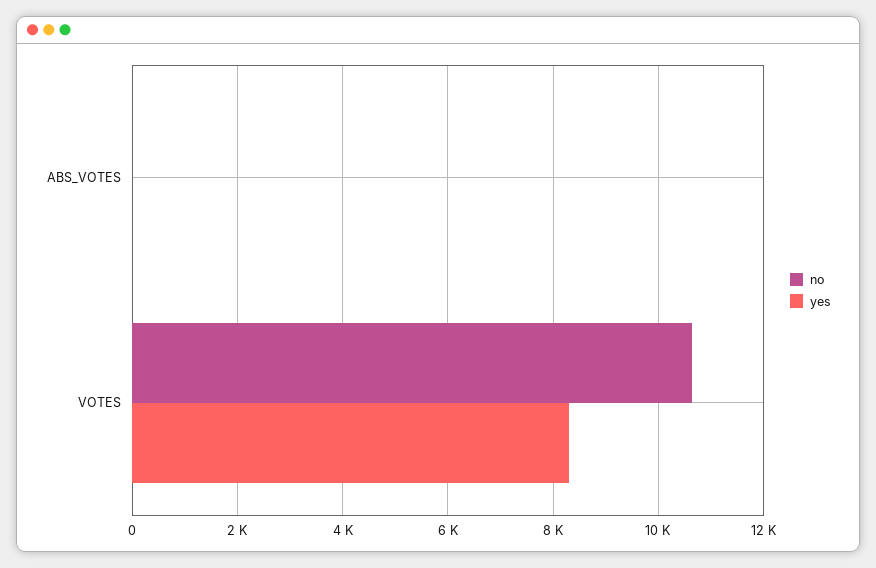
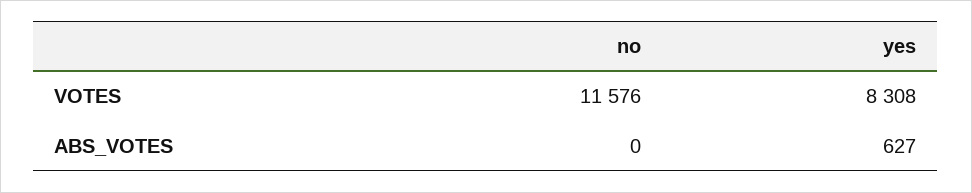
  {
    "no": {
      "ABS_VOTES": 0,
-     "VOTES": 10600
+     "VOTES": 11576
    },
    "yes": {
-     "ABS_VOTES": 0,
+     "ABS_VOTES": 627,
      "VOTES": 8308
    }
  }

